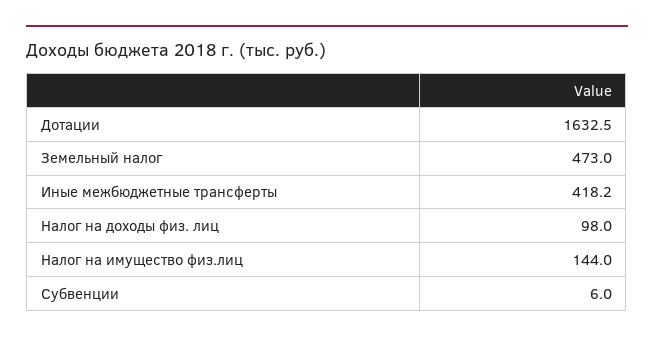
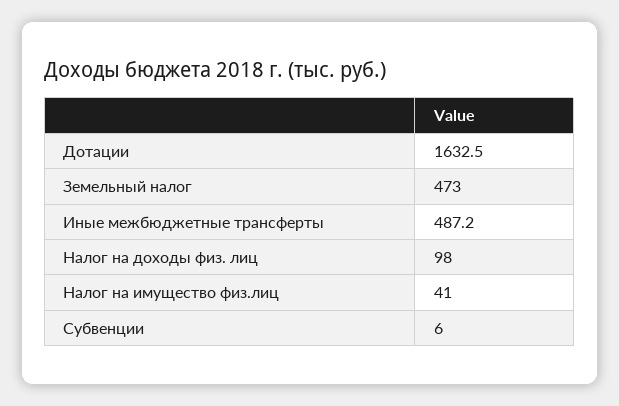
  {
    "Дотации": 1632.5,
    "Земельный налог": 473,
-   "Иные межбюджетные трансферты": 418.2,
+   "Иные межбюджетные трансферты": 487.2,
    "Налог на доходы физ. лиц": 98,
-   "Налог на имущество физ.лиц": 144,
+   "Налог на имущество физ.лиц": 41,
    "Субвенции": 6
  }

